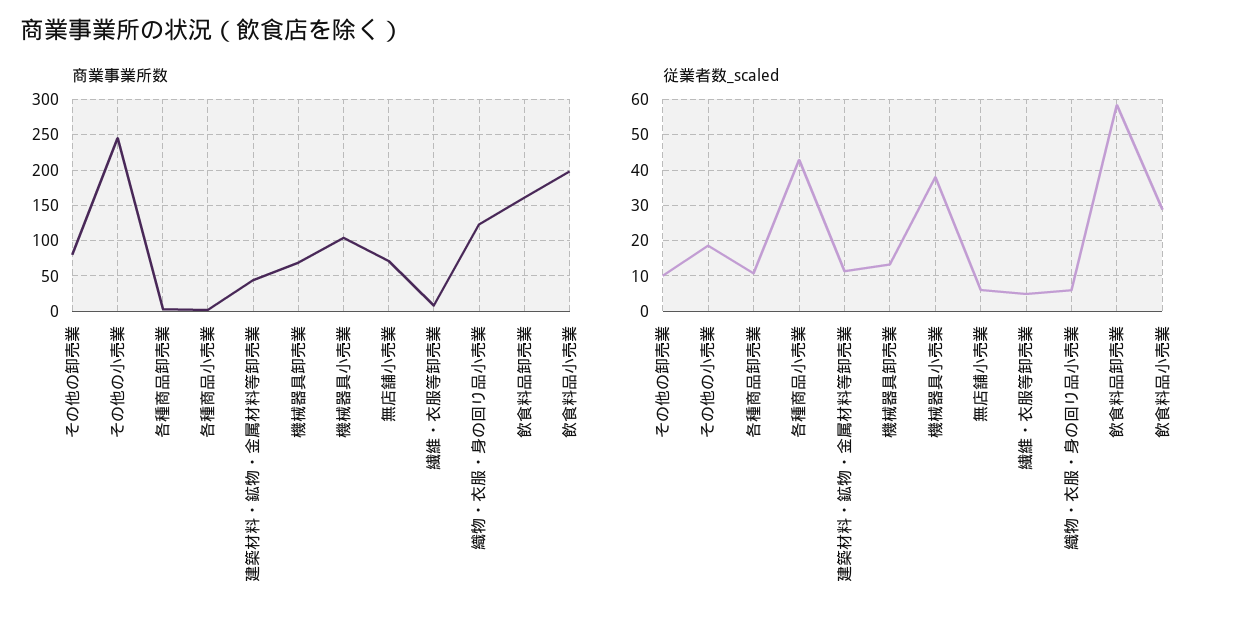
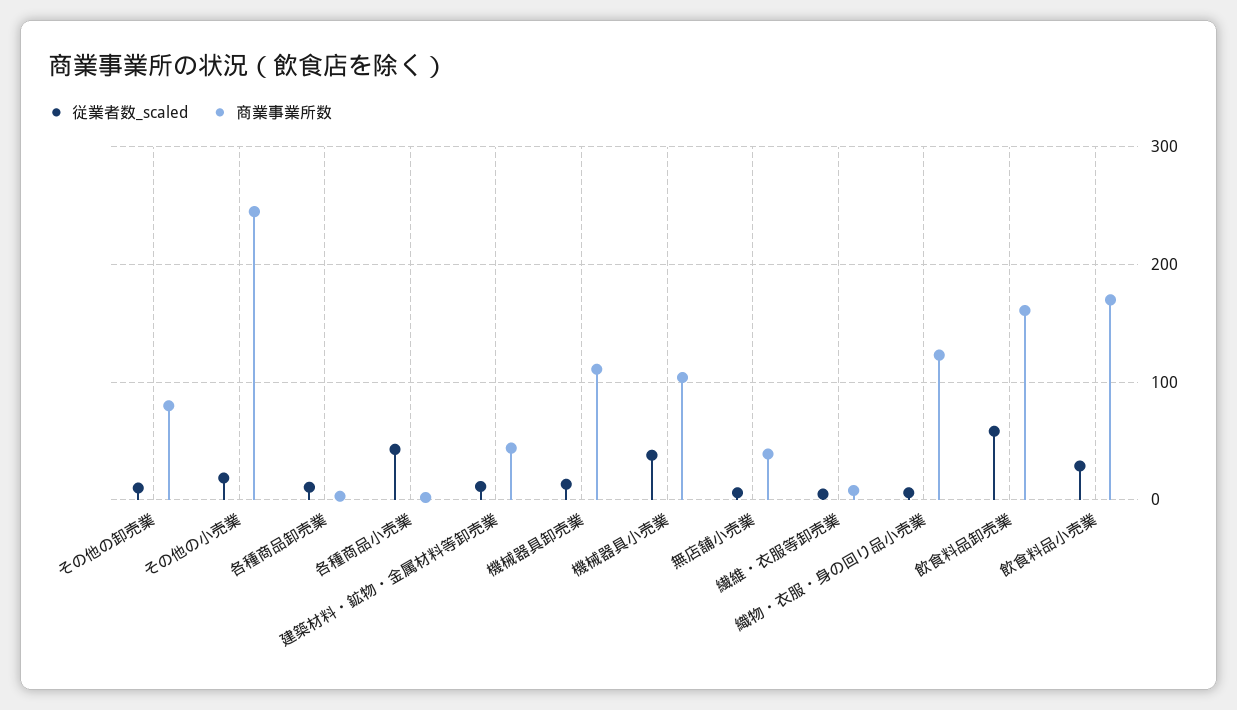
  {
    "商業事業所数": {
      "その他の卸売業": 80,
      "その他の小売業": 250,
      "各種商品卸売業": 0,
      "各種商品小売業": 0,
      "建築材料・鉱物・金属材料等卸売業": 40,
-     "機械器具卸売業": 70,
+     "機械器具卸売業": 110,
      "機械器具小売業": 100,
-     "無店舗小売業": 70,
+     "無店舗小売業": 40,
      "繊維・衣服等卸売業": 10,
      "織物・衣服・身の回り品小売業": 120,
      "飲食料品卸売業": 160,
-     "飲食料品小売業": 200
+     "飲食料品小売業": 170
    },
    "従業者数_scaled": {
      "その他の卸売業": 10,
      "その他の小売業": 18,
      "各種商品卸売業": 10,
      "各種商品小売業": 42,
      "建築材料・鉱物・金属材料等卸売業": 12,
      "機械器具卸売業": 14,
      "機械器具小売業": 38,
      "無店舗小売業": 6,
      "繊維・衣服等卸売業": 4,
      "織物・衣服・身の回り品小売業": 6,
      "飲食料品卸売業": 58,
      "飲食料品小売業": 28
    }
  }

